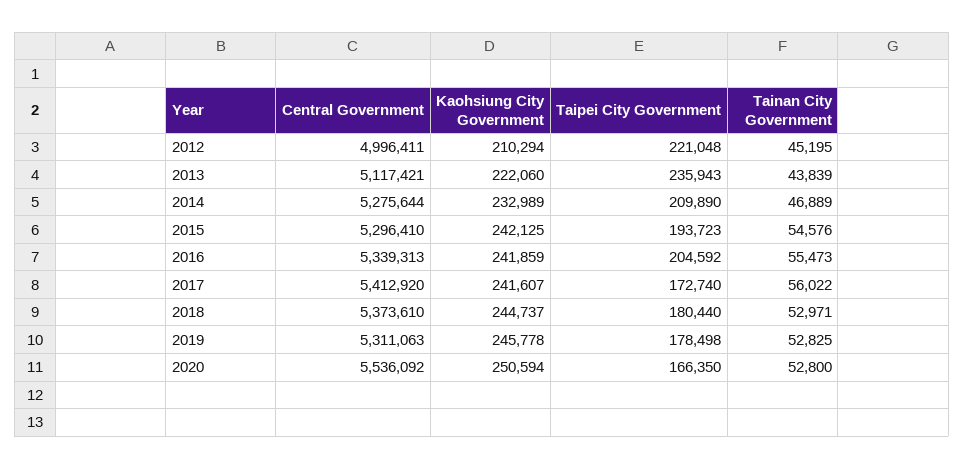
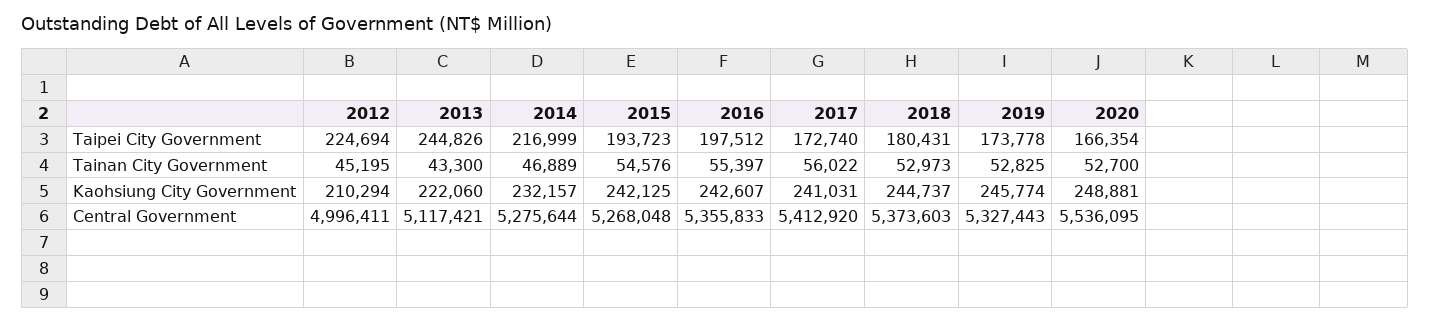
  {
    "Central Government": {
      "2012": 4996411,
      "2013": 5117421,
      "2014": 5275644,
-     "2015": 5296410,
+     "2015": 5268048,
-     "2016": 5339313,
+     "2016": 5355833,
      "2017": 5412920,
-     "2018": 5373610,
+     "2018": 5373603,
-     "2019": 5311063,
+     "2019": 5327443,
-     "2020": 5536092
+     "2020": 5536095
    },
    "Kaohsiung City Government": {
      "2012": 210294,
      "2013": 222060,
-     "2014": 232989,
+     "2014": 232157,
      "2015": 242125,
-     "2016": 241859,
+     "2016": 242607,
-     "2017": 241607,
+     "2017": 241031,
      "2018": 244737,
-     "2019": 245778,
+     "2019": 245774,
-     "2020": 250594
+     "2020": 248881
    },
    "Taipei City Government": {
-     "2012": 221048,
+     "2012": 224694,
-     "2013": 235943,
+     "2013": 244826,
-     "2014": 209890,
+     "2014": 216999,
      "2015": 193723,
-     "2016": 204592,
+     "2016": 197512,
      "2017": 172740,
-     "2018": 180440,
+     "2018": 180431,
-     "2019": 178498,
+     "2019": 173778,
-     "2020": 166350
+     "2020": 166354
    },
    "Tainan City Government": {
      "2012": 45195,
-     "2013": 43839,
+     "2013": 43300,
      "2014": 46889,
      "2015": 54576,
-     "2016": 55473,
+     "2016": 55397,
      "2017": 56022,
-     "2018": 52971,
+     "2018": 52973,
      "2019": 52825,
-     "2020": 52800
+     "2020": 52700
    }
  }

